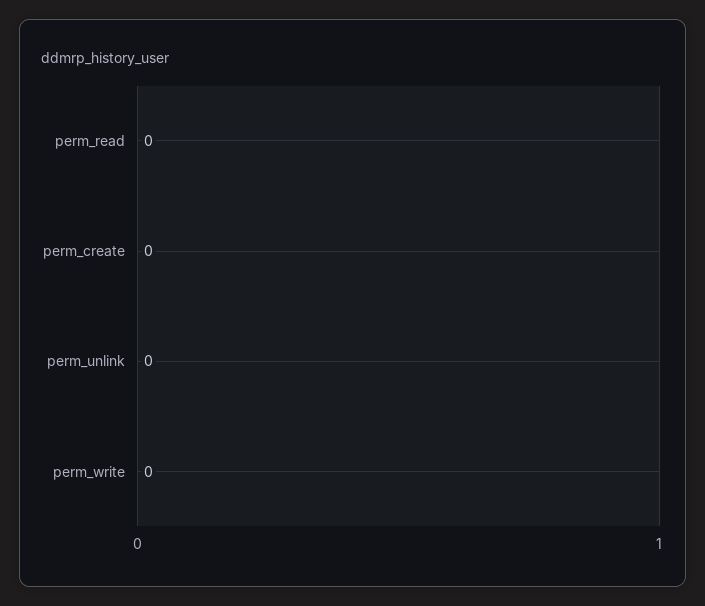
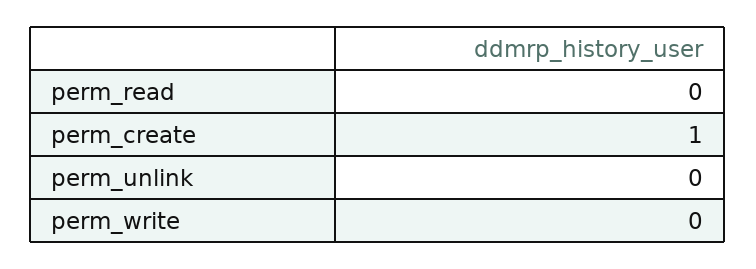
  {
    "perm_read": 0,
-   "perm_create": 0,
+   "perm_create": 1,
    "perm_unlink": 0,
    "perm_write": 0
  }

